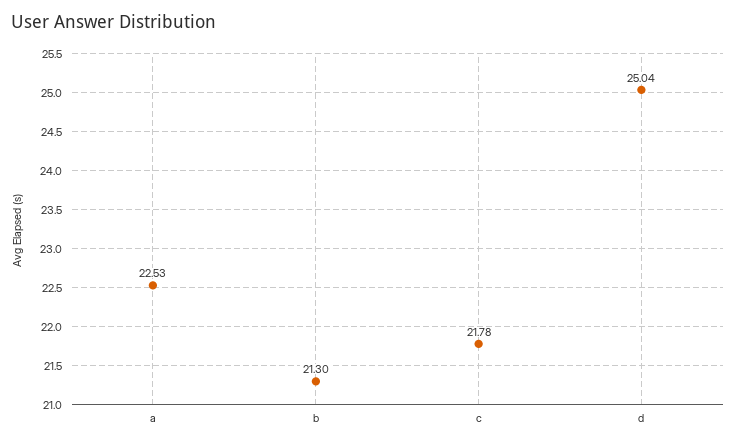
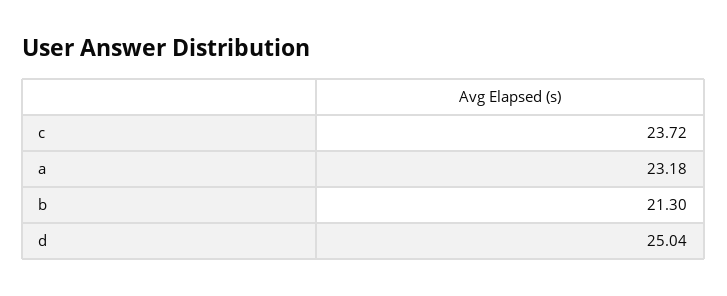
  {
-   "a": 22.53,
+   "a": 23.18,
    "b": 21.3,
-   "c": 21.78,
+   "c": 23.72,
    "d": 25.04
  }

